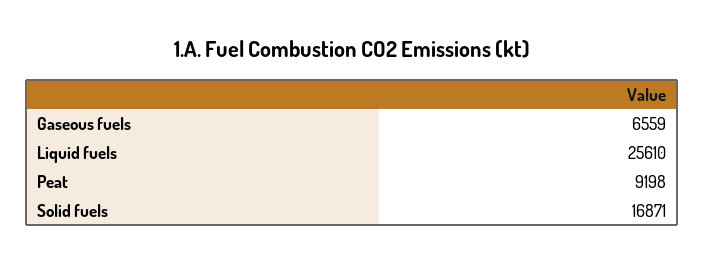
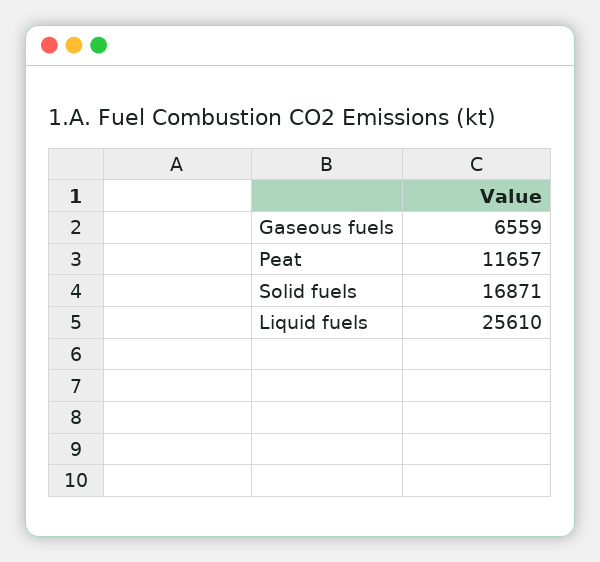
  {
    "Gaseous fuels": 6559,
    "Liquid fuels": 25610,
-   "Peat": 9198,
+   "Peat": 11657,
    "Solid fuels": 16871
  }

